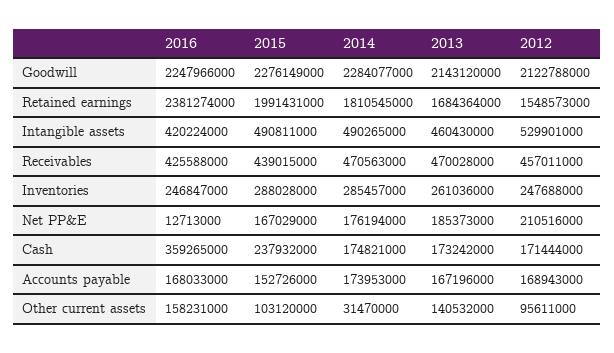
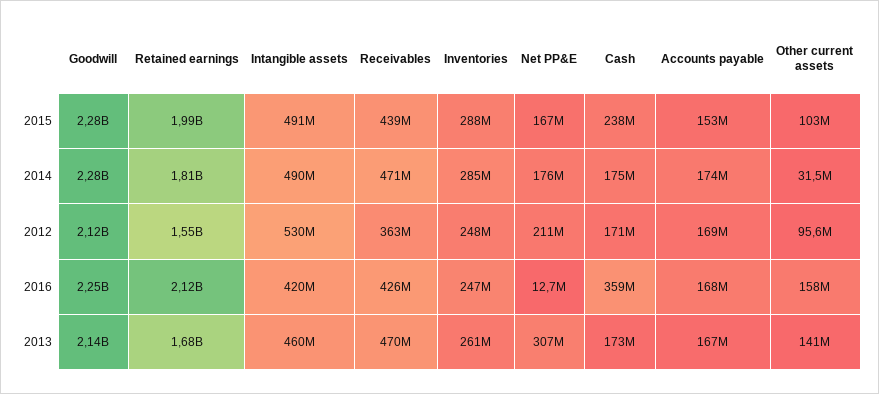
  {
    "2016": {
      "Goodwill": 2247966000,
-     "Retained earnings": 2381274000,
+     "Retained earnings": 2120000000,
      "Intangible assets": 420224000,
      "Receivables": 425588000,
      "Inventories": 246847000,
      "Net PP&E": 12713000,
      "Cash": 359265000,
      "Accounts payable": 168033000,
      "Other current assets": 158231000
    },
    "2015": {
      "Goodwill": 2276149000,
      "Retained earnings": 1991431000,
      "Intangible assets": 490811000,
      "Receivables": 439015000,
      "Inventories": 288028000,
      "Net PP&E": 167029000,
      "Cash": 237932000,
      "Accounts payable": 152726000,
      "Other current assets": 103120000
    },
    "2014": {
      "Goodwill": 2284077000,
      "Retained earnings": 1810545000,
      "Intangible assets": 490265000,
      "Receivables": 470563000,
      "Inventories": 285457000,
      "Net PP&E": 176194000,
      "Cash": 174821000,
      "Accounts payable": 173953000,
      "Other current assets": 31470000
    },
    "2013": {
      "Goodwill": 2143120000,
      "Retained earnings": 1684364000,
      "Intangible assets": 460430000,
      "Receivables": 470028000,
      "Inventories": 261036000,
-     "Net PP&E": 185373000,
+     "Net PP&E": 307000000,
      "Cash": 173242000,
      "Accounts payable": 167196000,
      "Other current assets": 140532000
    },
    "2012": {
      "Goodwill": 2122788000,
      "Retained earnings": 1548573000,
      "Intangible assets": 529901000,
-     "Receivables": 457011000,
+     "Receivables": 363000000,
      "Inventories": 247688000,
      "Net PP&E": 210516000,
      "Cash": 171444000,
      "Accounts payable": 168943000,
      "Other current assets": 95611000
    }
  }

